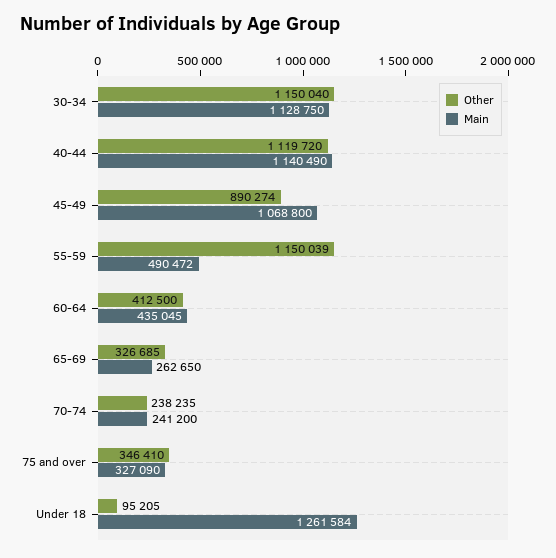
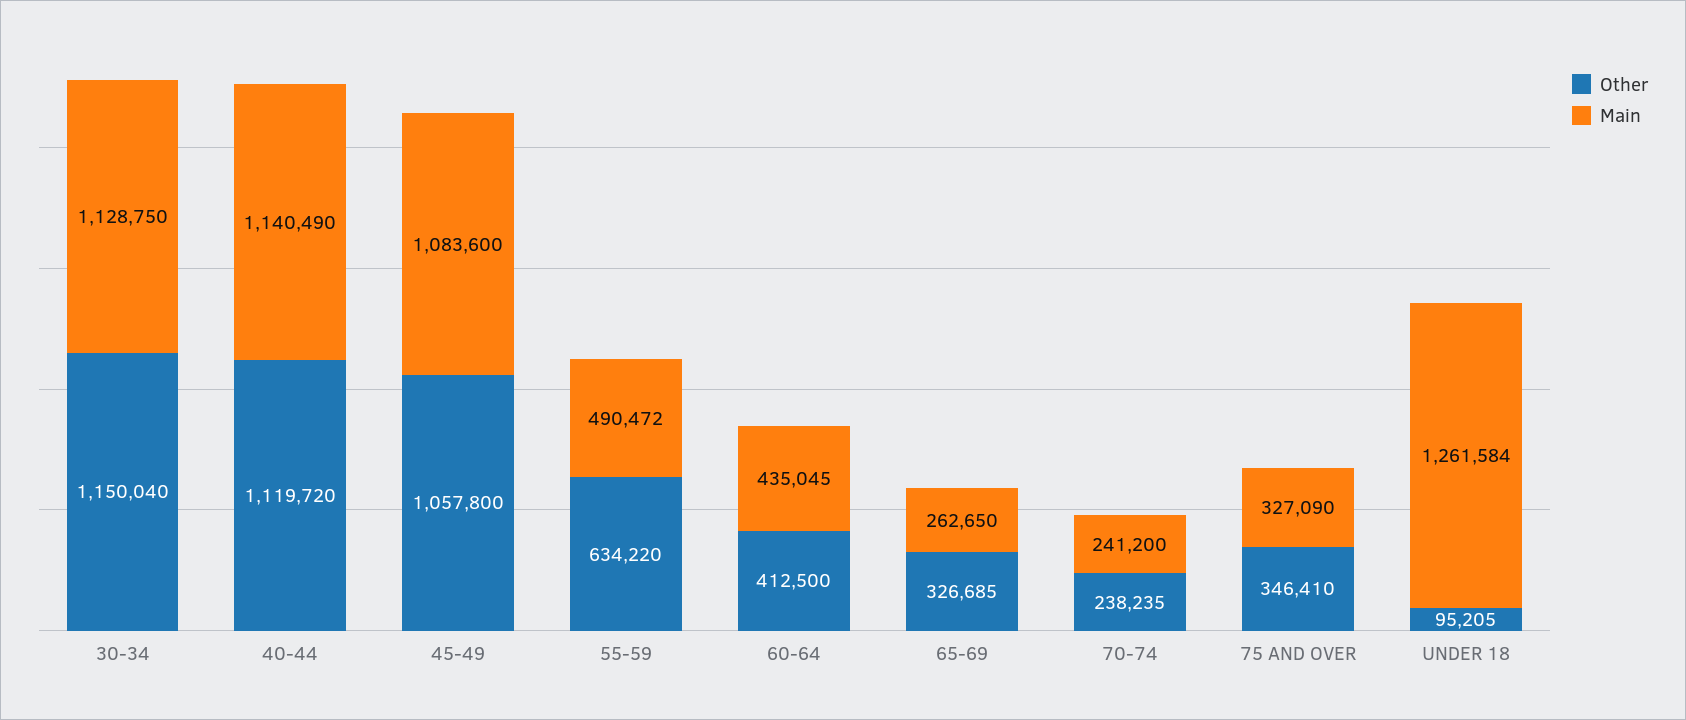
  {
    "Other": {
      "30-34": 1150040,
      "40-44": 1119720,
-     "45-49": 890274,
+     "45-49": 1057800,
-     "55-59": 1150039,
+     "55-59": 634220,
      "60-64": 412500,
      "65-69": 326685,
      "70-74": 238235,
      "75 and over": 346410,
      "Under 18": 95205
    },
    "Main": {
      "30-34": 1128750,
      "40-44": 1140490,
-     "45-49": 1068800,
+     "45-49": 1083600,
      "55-59": 490472,
      "60-64": 435045,
      "65-69": 262650,
      "70-74": 241200,
      "75 and over": 327090,
      "Under 18": 1261584
    }
  }

